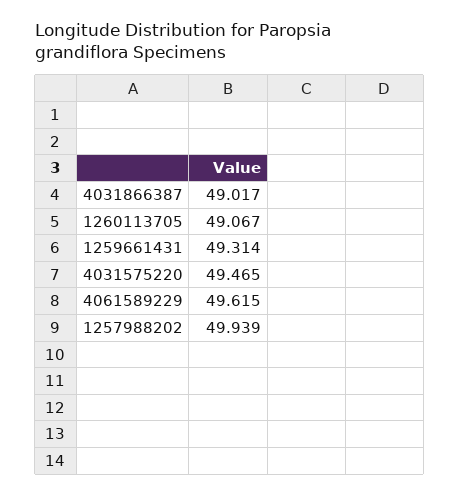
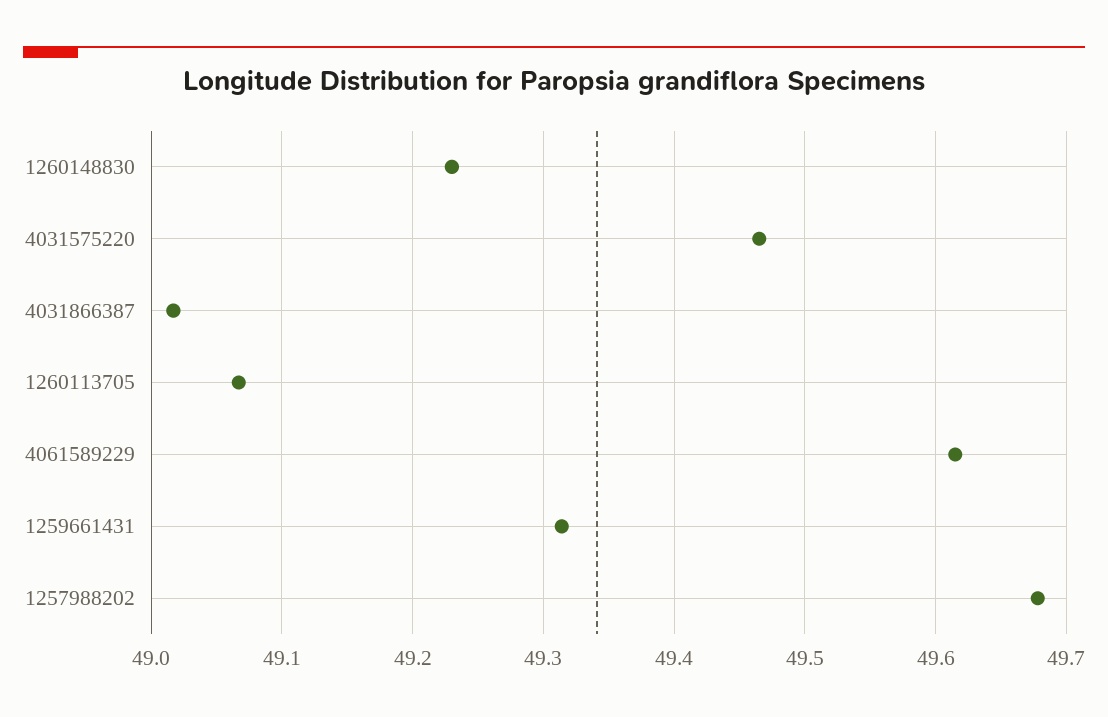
  {
    "4031866387": 49.017,
    "1260113705": 49.067,
    "1259661431": 49.314,
    "4031575220": 49.465,
    "4061589229": 49.615,
-   "1257988202": 49.939
+   "1257988202": 49.68,
+   "1260148830": 49.23
  }

